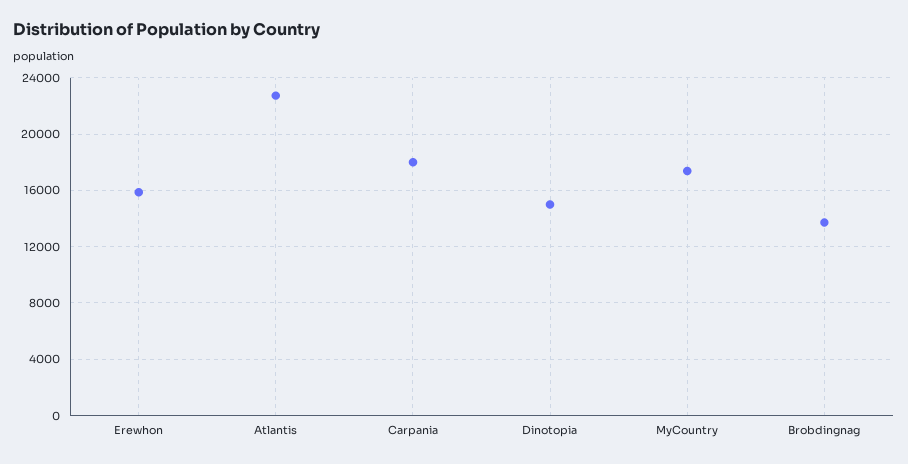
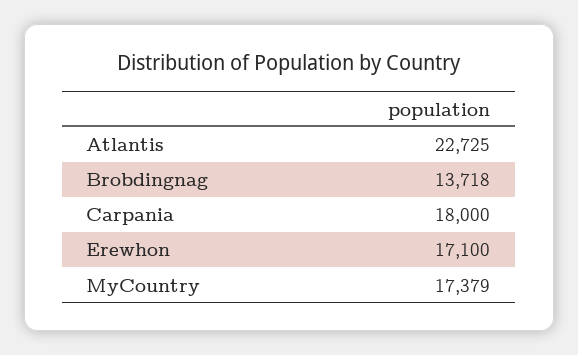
  {
-   "Erewhon": 16000,
+   "Erewhon": 17100,
    "Atlantis": 22725,
    "Carpania": 18000,
-   "Dinotopia": 15000,
    "MyCountry": 17379,
    "Brobdingnag": 13718
  }

